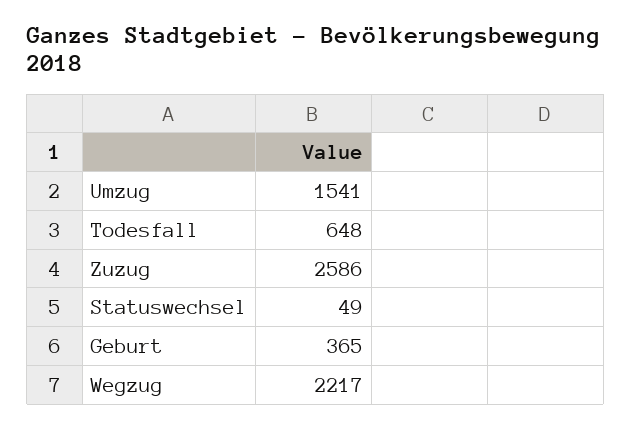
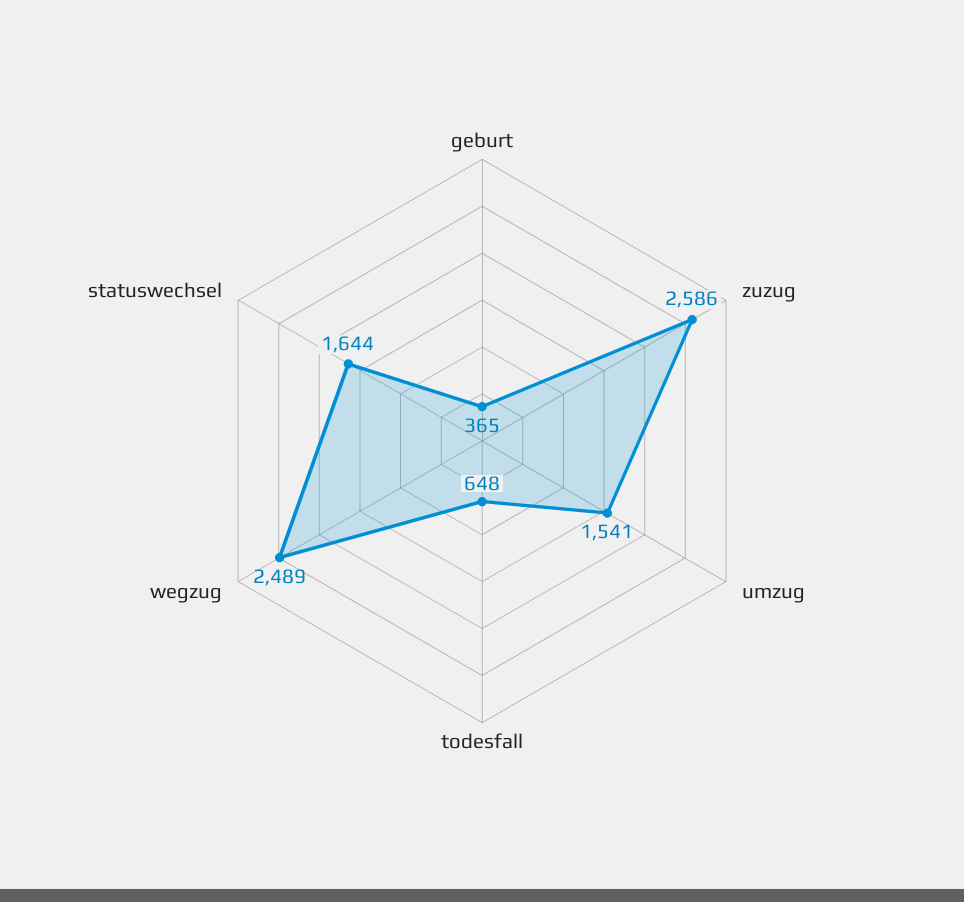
  {
    "Umzug": 1541,
    "Todesfall": 648,
    "Zuzug": 2586,
-   "Statuswechsel": 49,
+   "Statuswechsel": 1644,
    "Geburt": 365,
-   "Wegzug": 2217
+   "Wegzug": 2489
  }

